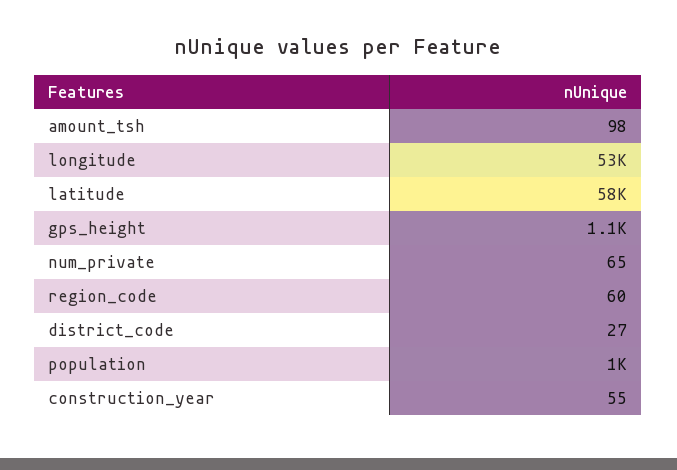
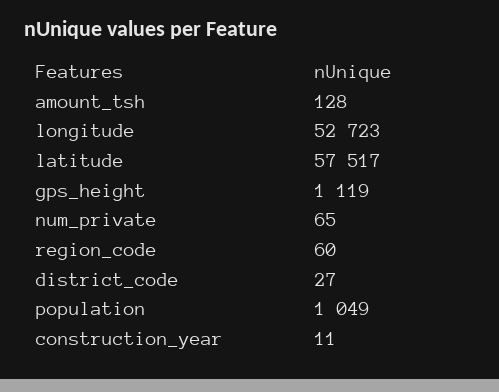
  {
-   "amount_tsh": 98,
+   "amount_tsh": 128,
    "longitude": 52723,
    "latitude": 57517,
    "gps_height": 1119,
    "num_private": 65,
    "region_code": 60,
    "district_code": 27,
    "population": 1049,
-   "construction_year": 55
+   "construction_year": 11
  }

